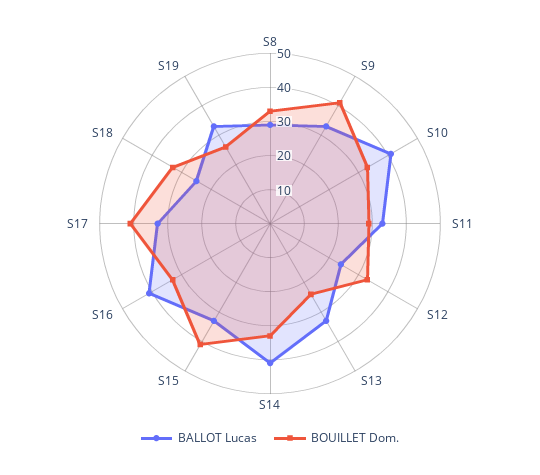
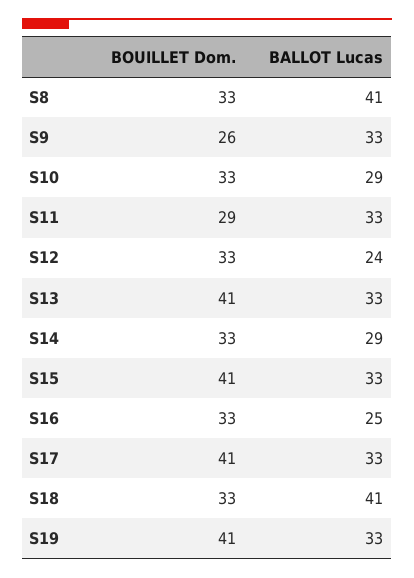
  {
    "BALLOT Lucas": {
-     "S8": 30,
+     "S8": 41,
      "S9": 33,
-     "S10": 40,
+     "S10": 29,
      "S11": 33,
      "S12": 24,
      "S13": 33,
-     "S14": 40,
+     "S14": 29,
      "S15": 33,
-     "S16": 40,
+     "S16": 25,
      "S17": 33,
-     "S18": 25,
+     "S18": 41,
      "S19": 33
    },
    "BOUILLET Dom.": {
      "S8": 33,
-     "S9": 40,
+     "S9": 26,
      "S10": 33,
      "S11": 29,
      "S12": 33,
-     "S13": 25,
+     "S13": 41,
      "S14": 33,
      "S15": 41,
      "S16": 33,
      "S17": 41,
      "S18": 33,
-     "S19": 25
+     "S19": 41
    }
  }

